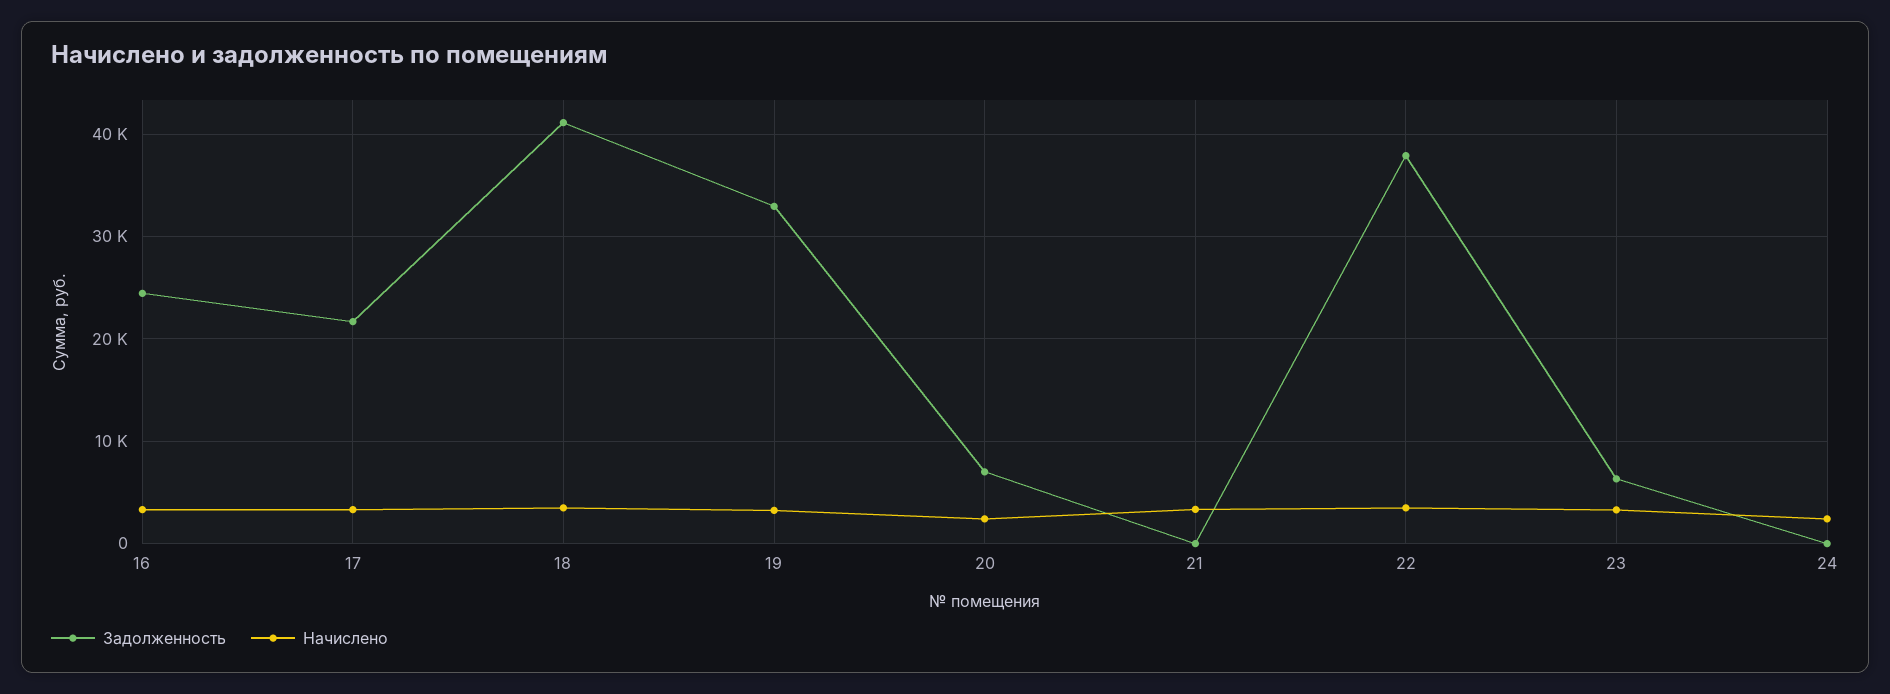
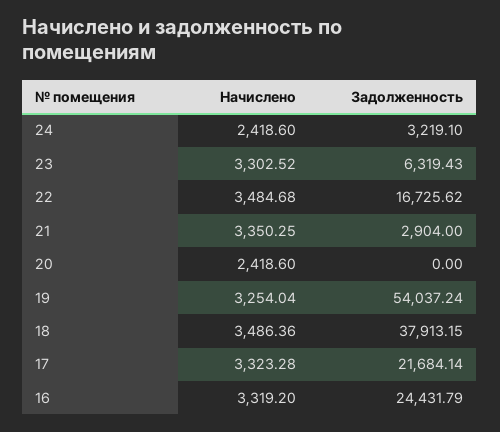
  {
    "Задолженность": {
      "16": 24431.79,
      "17": 21684.14,
-     "18": 41000,
+     "18": 37913.15,
-     "19": 33000,
+     "19": 54037.24,
-     "20": 7000,
+     "20": 0,
-     "21": 0,
+     "21": 2904,
-     "22": 38000,
+     "22": 16725.62,
      "23": 6319.43,
-     "24": 0
+     "24": 3219.1
    },
    "Начислено": {
      "16": 3319.2,
      "17": 3323.28,
      "18": 3486.36,
      "19": 3254.04,
      "20": 2418.6,
      "21": 3350.25,
      "22": 3484.68,
      "23": 3302.52,
      "24": 2418.6
    }
  }

